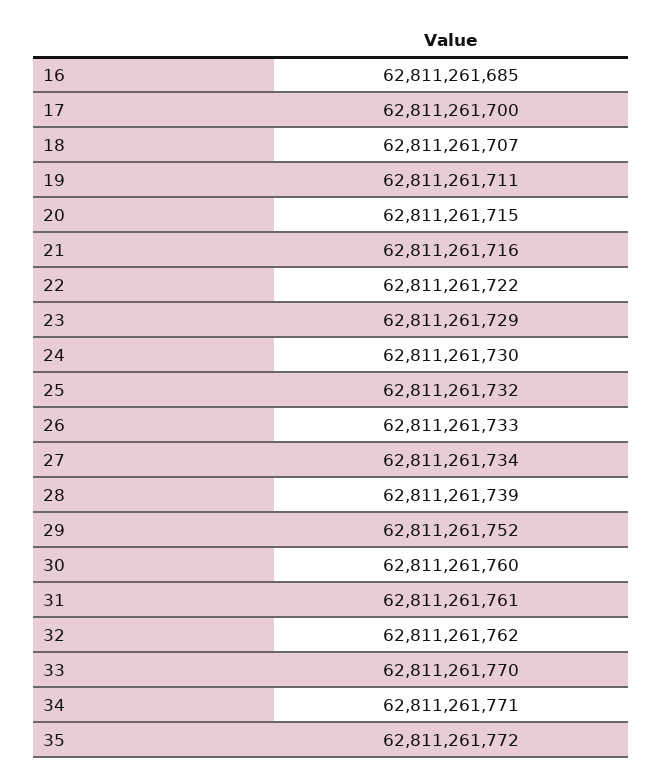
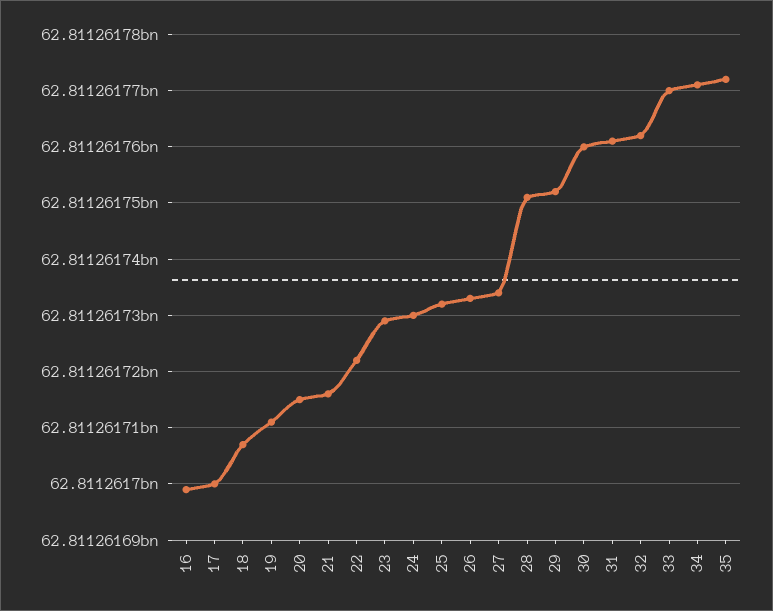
  {
-   "16": 62811261685,
+   "16": 62811261700,
    "17": 62811261700,
    "18": 62811261707,
    "19": 62811261711,
    "20": 62811261715,
    "21": 62811261716,
    "22": 62811261722,
    "23": 62811261729,
    "24": 62811261730,
    "25": 62811261732,
    "26": 62811261733,
    "27": 62811261734,
-   "28": 62811261739,
+   "28": 62811261750,
    "29": 62811261752,
    "30": 62811261760,
    "31": 62811261761,
    "32": 62811261762,
    "33": 62811261770,
    "34": 62811261771,
    "35": 62811261772
  }

